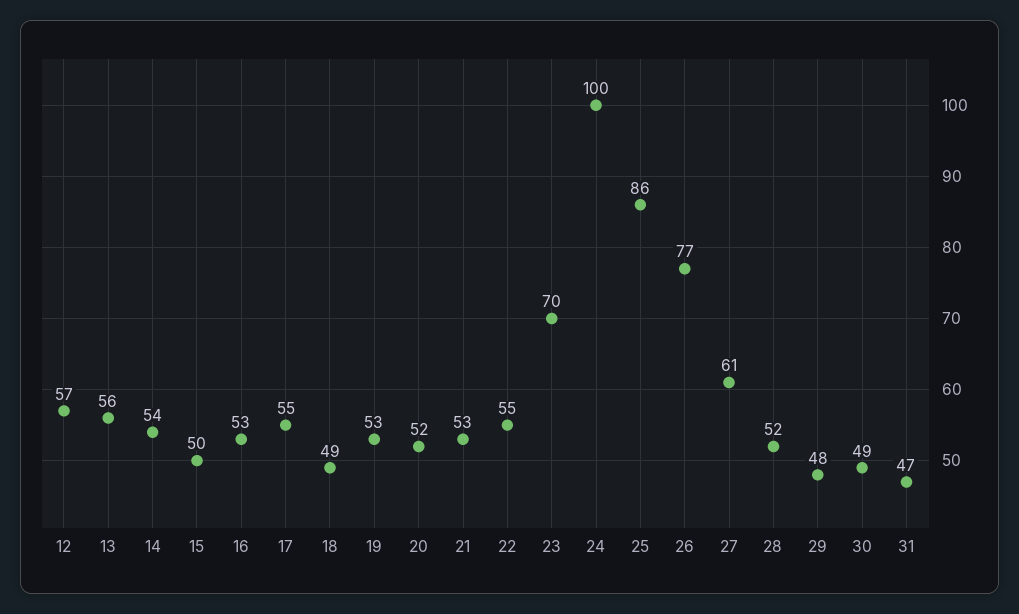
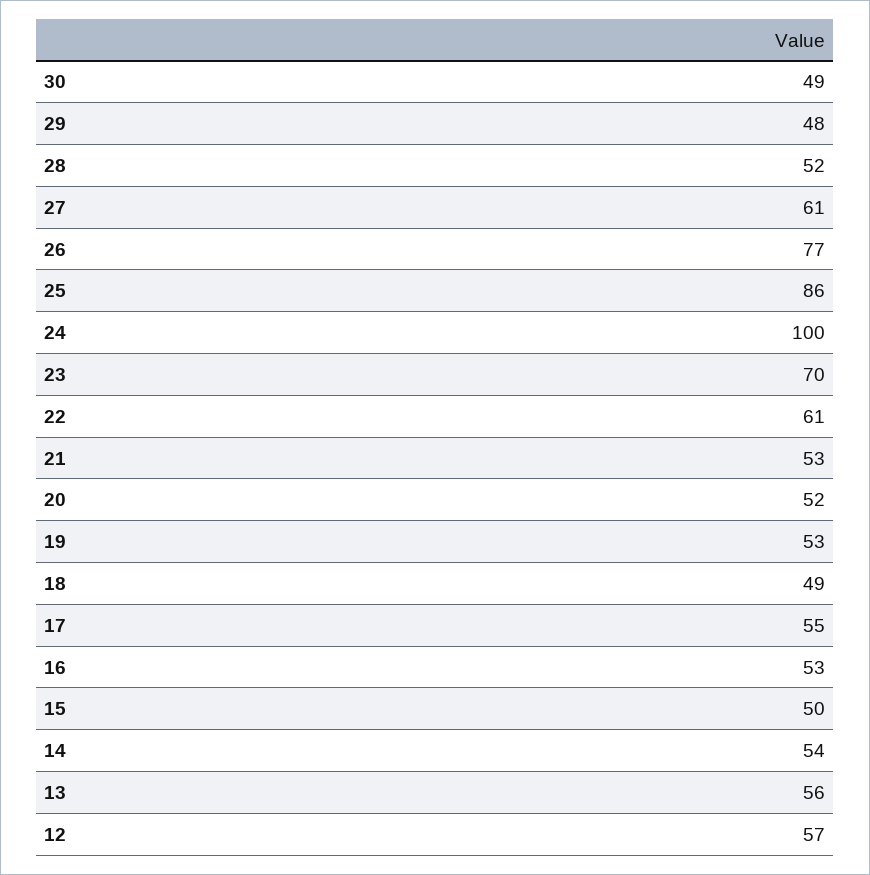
  {
    "12": 57,
    "13": 56,
    "14": 54,
    "15": 50,
    "16": 53,
    "17": 55,
    "18": 49,
    "19": 53,
    "20": 52,
    "21": 53,
-   "22": 55,
+   "22": 61,
    "23": 70,
    "24": 100,
    "25": 86,
    "26": 77,
    "27": 61,
    "28": 52,
    "29": 48,
-   "30": 49,
+   "30": 49
-   "31": 47
  }

